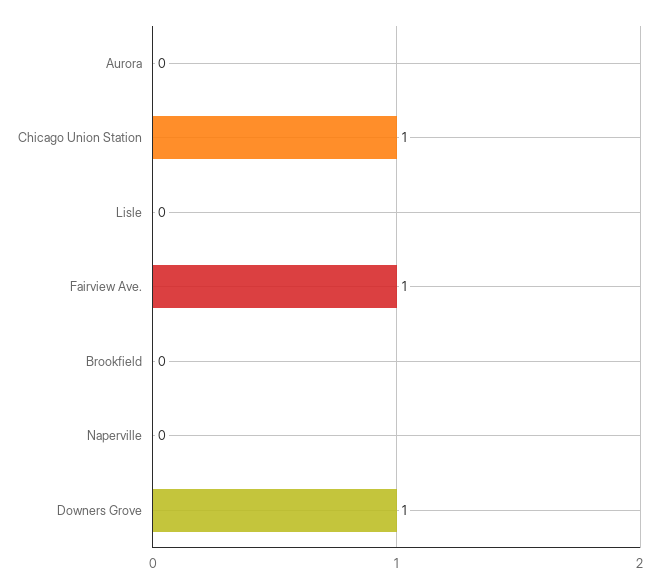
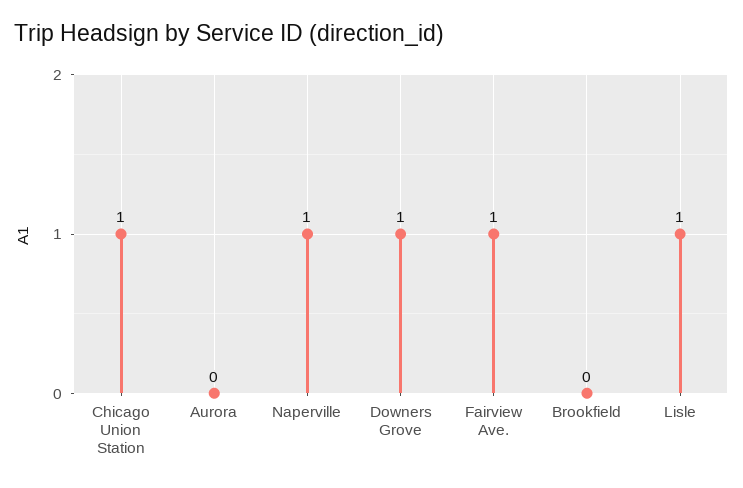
  {
    "Aurora": 0,
    "Chicago Union Station": 1,
-   "Lisle": 0,
+   "Lisle": 1,
    "Fairview Ave.": 1,
    "Brookfield": 0,
-   "Naperville": 0,
+   "Naperville": 1,
    "Downers Grove": 1
  }

